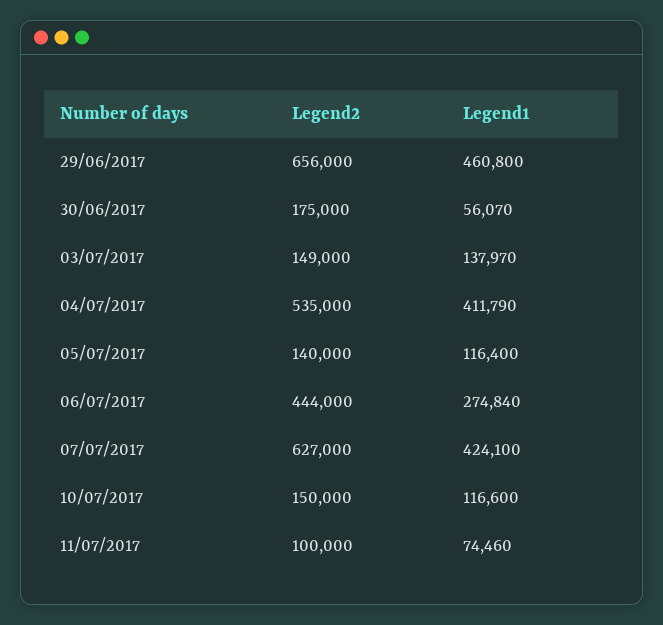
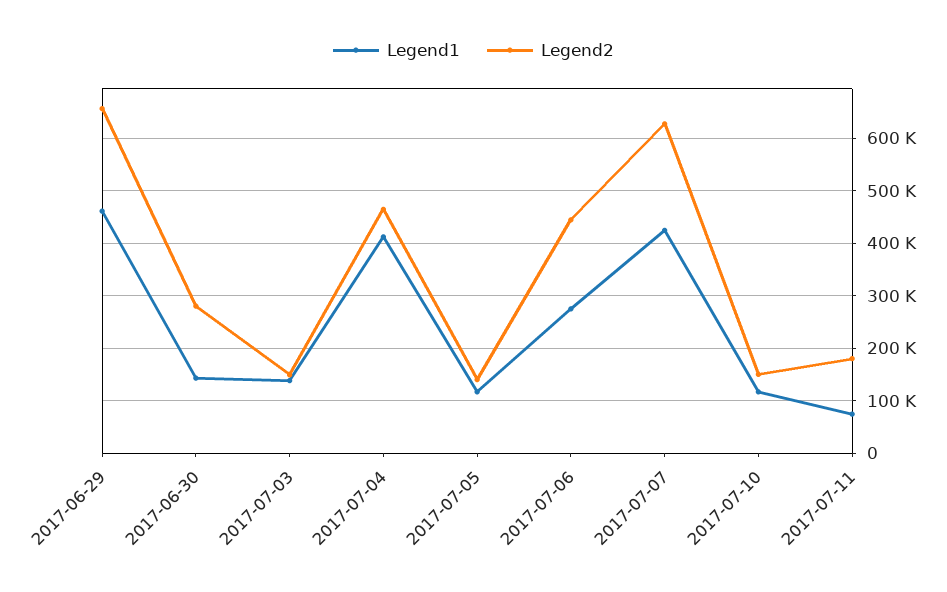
  {
    "Legend2": {
      "29/06/2017": 656000,
-     "30/06/2017": 175000,
+     "30/06/2017": 280000,
      "03/07/2017": 149000,
-     "04/07/2017": 535000,
+     "04/07/2017": 460000,
      "05/07/2017": 140000,
      "06/07/2017": 444000,
      "07/07/2017": 627000,
      "10/07/2017": 150000,
-     "11/07/2017": 100000
+     "11/07/2017": 180000
    },
    "Legend1": {
      "29/06/2017": 460800,
-     "30/06/2017": 56070,
+     "30/06/2017": 140000,
      "03/07/2017": 137970,
      "04/07/2017": 411790,
      "05/07/2017": 116400,
      "06/07/2017": 274840,
      "07/07/2017": 424100,
      "10/07/2017": 116600,
      "11/07/2017": 74460
    }
  }

